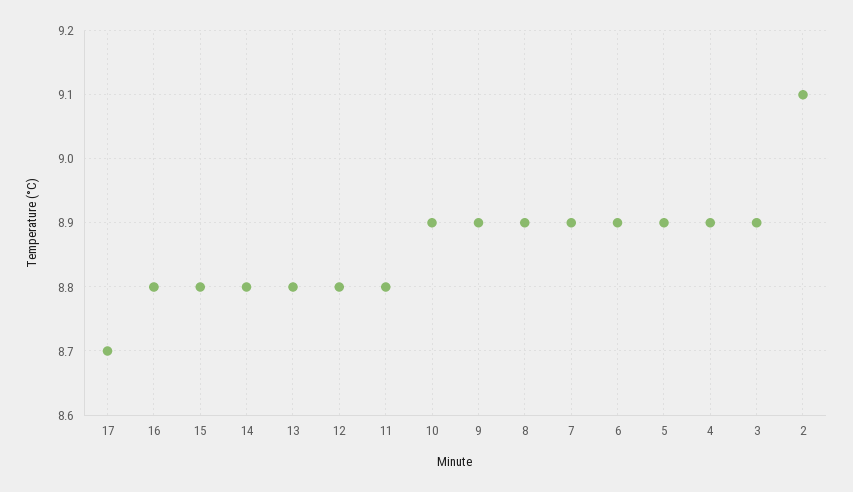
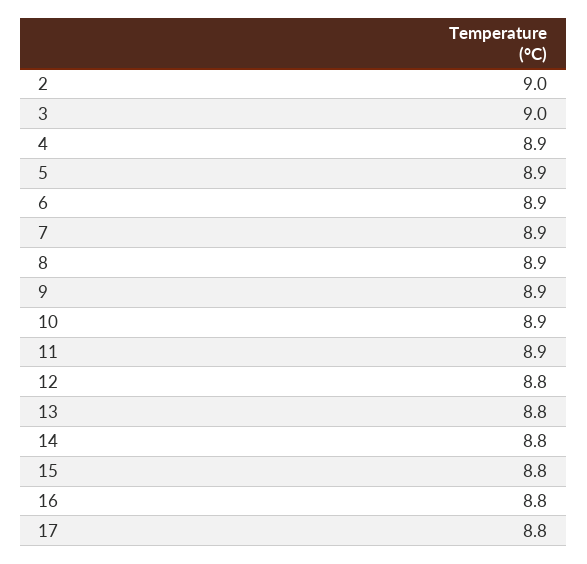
  {
-   "17": 8.7,
+   "17": 8.8,
    "16": 8.8,
    "15": 8.8,
    "14": 8.8,
    "13": 8.8,
    "12": 8.8,
-   "11": 8.8,
+   "11": 8.9,
    "10": 8.9,
    "9": 8.9,
    "8": 8.9,
    "7": 8.9,
    "6": 8.9,
    "5": 8.9,
    "4": 8.9,
-   "3": 8.9,
+   "3": 9,
-   "2": 9.1
+   "2": 9
  }

